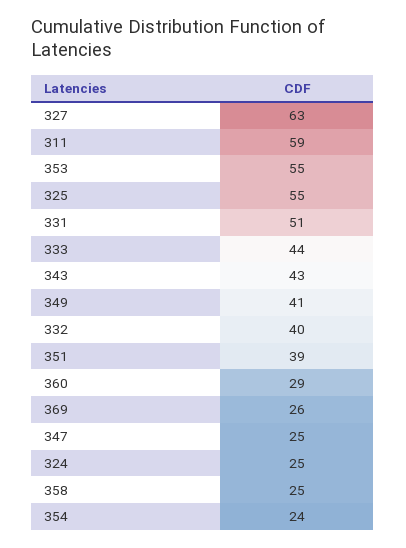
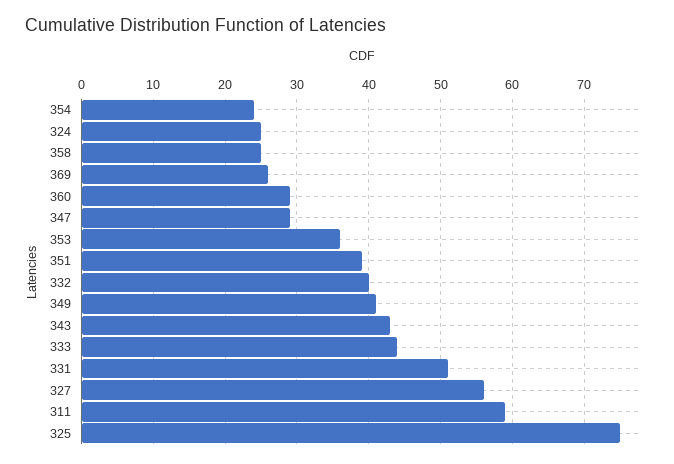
  {
-   "327": 63,
+   "327": 56,
    "311": 59,
-   "353": 55,
+   "353": 36,
-   "325": 55,
+   "325": 75,
    "331": 51,
    "333": 44,
    "343": 43,
    "349": 41,
    "332": 40,
    "351": 39,
    "360": 29,
    "369": 26,
-   "347": 25,
+   "347": 29,
    "324": 25,
    "358": 25,
    "354": 24
  }

